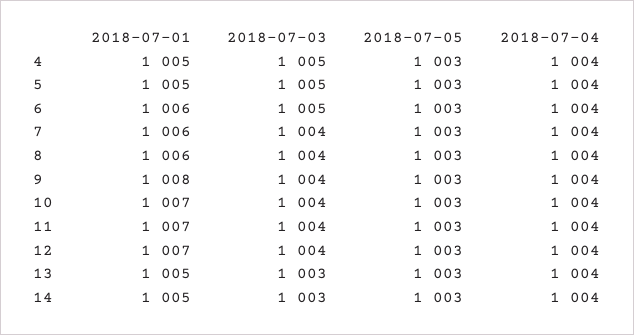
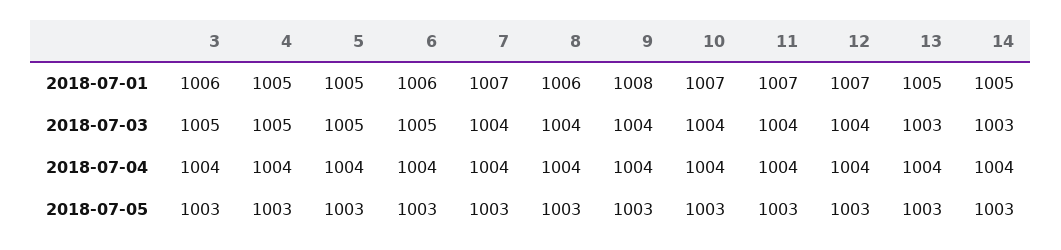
  {
    "2018-07-01": {
      "4": 1005,
      "5": 1005,
      "6": 1006,
-     "7": 1006,
+     "7": 1007,
      "8": 1006,
      "9": 1008,
      "10": 1007,
      "11": 1007,
      "12": 1007,
      "13": 1005,
-     "14": 1005
+     "14": 1005,
+     "3": 1006
    },
    "2018-07-03": {
      "4": 1005,
      "5": 1005,
      "6": 1005,
      "7": 1004,
      "8": 1004,
      "9": 1004,
      "10": 1004,
      "11": 1004,
      "12": 1004,
      "13": 1003,
-     "14": 1003
+     "14": 1003,
+     "3": 1005
    },
    "2018-07-05": {
      "4": 1003,
      "5": 1003,
      "6": 1003,
      "7": 1003,
      "8": 1003,
      "9": 1003,
      "10": 1003,
      "11": 1003,
      "12": 1003,
      "13": 1003,
-     "14": 1003
+     "14": 1003,
+     "3": 1003
    },
    "2018-07-04": {
      "4": 1004,
      "5": 1004,
      "6": 1004,
      "7": 1004,
      "8": 1004,
      "9": 1004,
      "10": 1004,
      "11": 1004,
      "12": 1004,
      "13": 1004,
-     "14": 1004
+     "14": 1004,
+     "3": 1004
    }
  }

